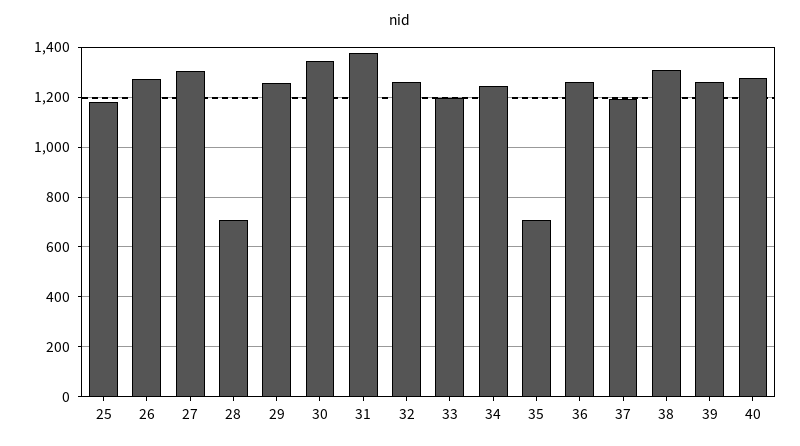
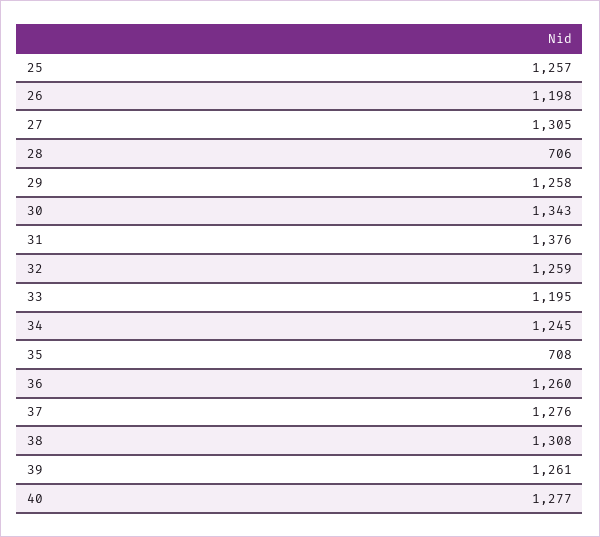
  {
-   "25": 1175,
+   "25": 1257,
-   "26": 1275,
+   "26": 1198,
    "27": 1305,
    "28": 706,
    "29": 1258,
    "30": 1343,
    "31": 1376,
    "32": 1259,
    "33": 1195,
    "34": 1245,
    "35": 708,
    "36": 1260,
-   "37": 1200,
+   "37": 1276,
    "38": 1308,
    "39": 1261,
    "40": 1277
  }

